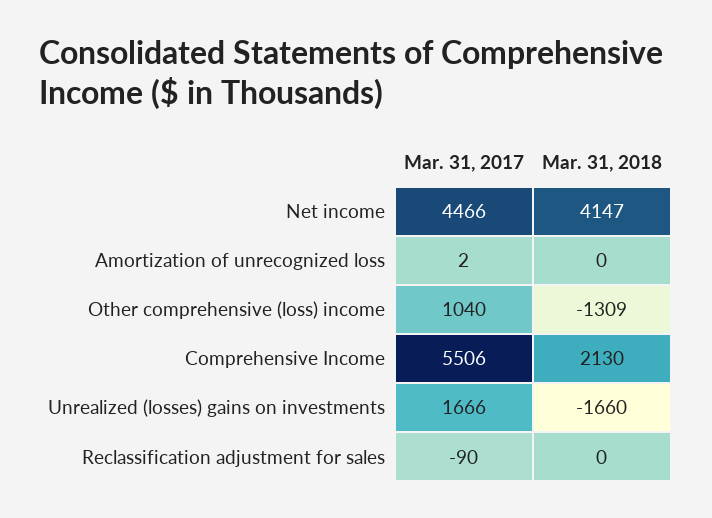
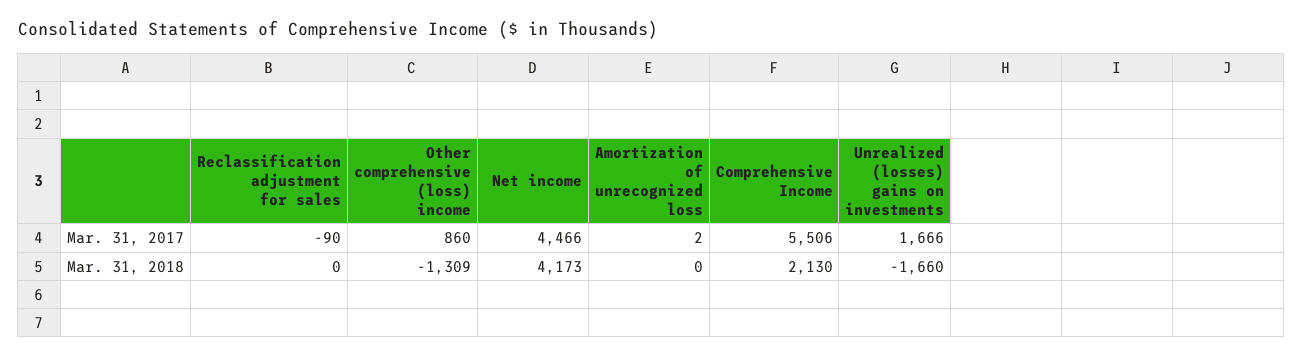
  {
    "Mar. 31, 2017": {
      "Net income": 4466,
      "Amortization of unrecognized loss": 2,
-     "Other comprehensive (loss) income": 1040,
+     "Other comprehensive (loss) income": 860,
      "Comprehensive Income": 5506,
      "Unrealized (losses) gains on investments": 1666,
      "Reclassification adjustment for sales": -90
    },
    "Mar. 31, 2018": {
-     "Net income": 4147,
+     "Net income": 4173,
      "Amortization of unrecognized loss": 0,
      "Other comprehensive (loss) income": -1309,
      "Comprehensive Income": 2130,
      "Unrealized (losses) gains on investments": -1660,
      "Reclassification adjustment for sales": 0
    }
  }

